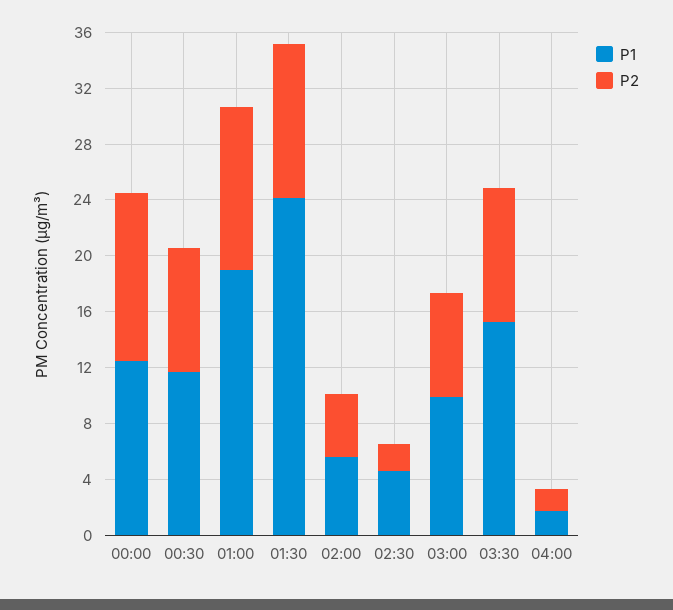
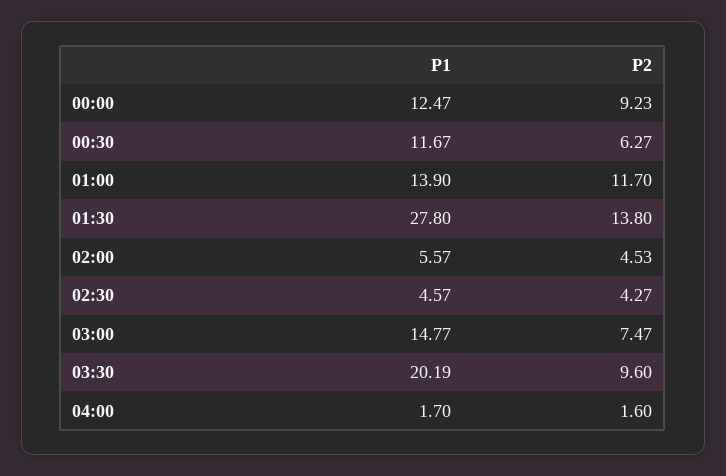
  {
    "P1": {
      "00:00": 12.47,
      "00:30": 11.67,
-     "01:00": 19,
+     "01:00": 13.9,
-     "01:30": 24,
+     "01:30": 27.8,
      "02:00": 5.57,
      "02:30": 4.57,
-     "03:00": 10,
+     "03:00": 14.77,
-     "03:30": 15,
+     "03:30": 20.19,
      "04:00": 1.7
    },
    "P2": {
-     "00:00": 12,
+     "00:00": 9.23,
-     "00:30": 9,
+     "00:30": 6.27,
      "01:00": 11.7,
-     "01:30": 11,
+     "01:30": 13.8,
      "02:00": 4.53,
-     "02:30": 2,
+     "02:30": 4.27,
      "03:00": 7.47,
      "03:30": 9.6,
      "04:00": 1.6
    }
  }

